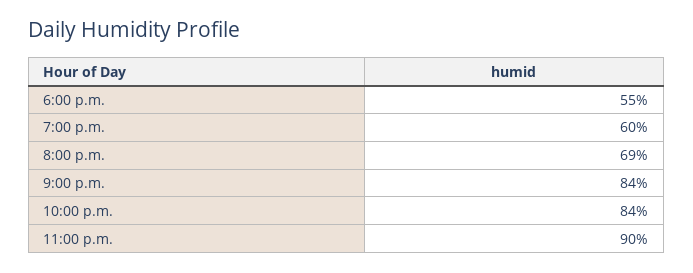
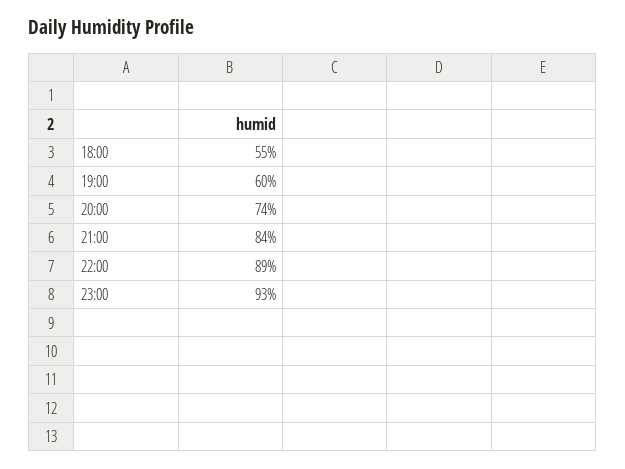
  {
    "6:00 p.m.": 55,
    "7:00 p.m.": 60,
-   "8:00 p.m.": 69,
+   "8:00 p.m.": 74,
    "9:00 p.m.": 84,
-   "10:00 p.m.": 84,
+   "10:00 p.m.": 89,
-   "11:00 p.m.": 90
+   "11:00 p.m.": 93
  }

